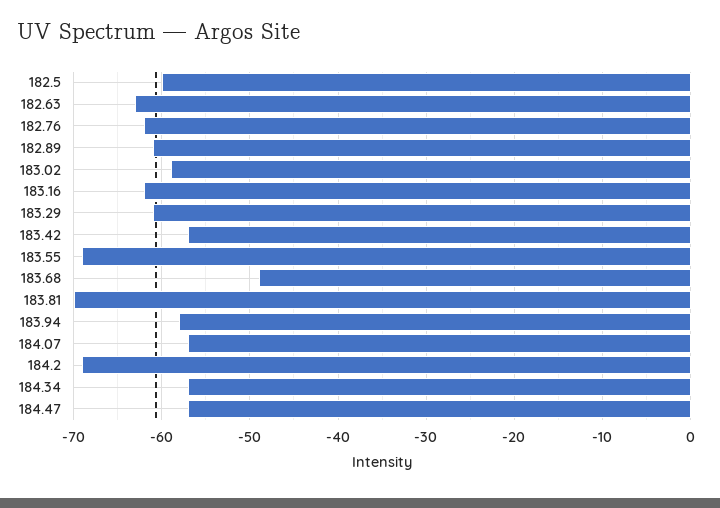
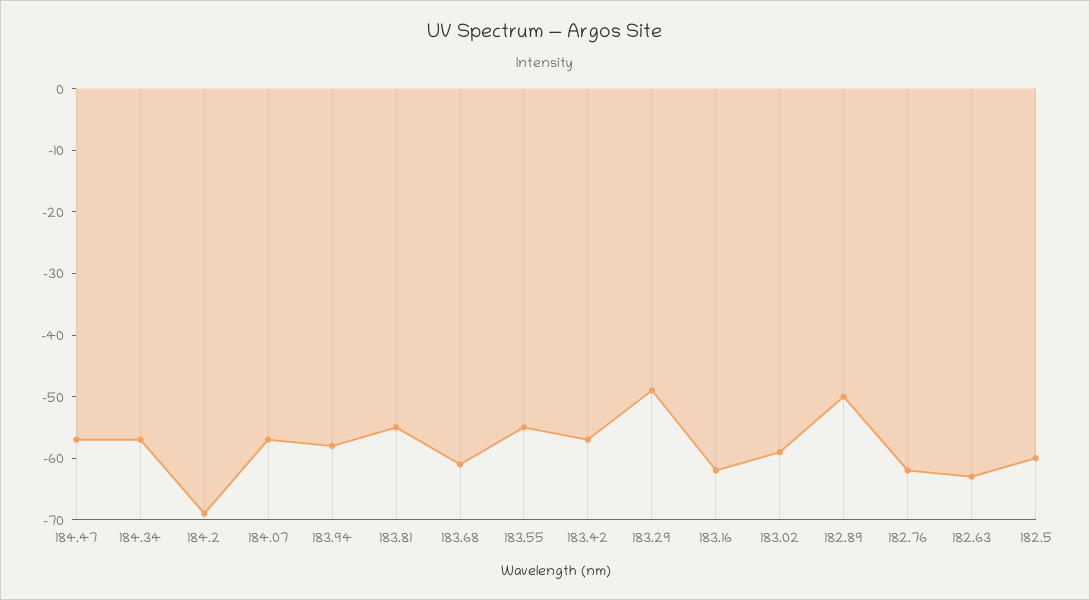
  {
    "182.5": -60,
    "182.63": -63,
    "182.76": -62,
-   "182.89": -61,
+   "182.89": -50,
    "183.02": -59,
    "183.16": -62,
-   "183.29": -61,
+   "183.29": -50,
    "183.42": -57,
-   "183.55": -69,
+   "183.55": -55,
-   "183.68": -49,
+   "183.68": -60,
-   "183.81": -70,
+   "183.81": -55,
    "183.94": -58,
    "184.07": -57,
    "184.2": -69,
    "184.34": -57,
    "184.47": -57
  }

